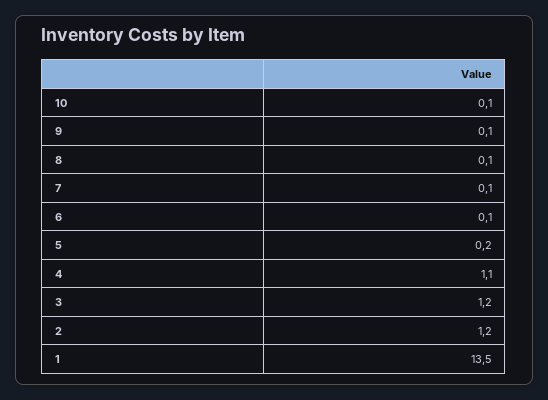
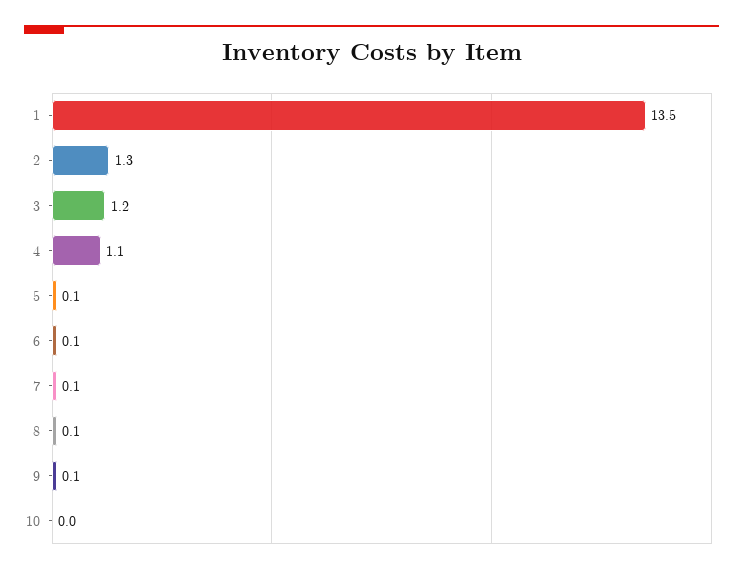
  {
-   "10": 0.1,
+   "10": 0,
    "9": 0.1,
    "8": 0.1,
    "7": 0.1,
    "6": 0.1,
-   "5": 0.2,
+   "5": 0.1,
    "4": 1.1,
    "3": 1.2,
-   "2": 1.2,
+   "2": 1.3,
    "1": 13.5
  }

